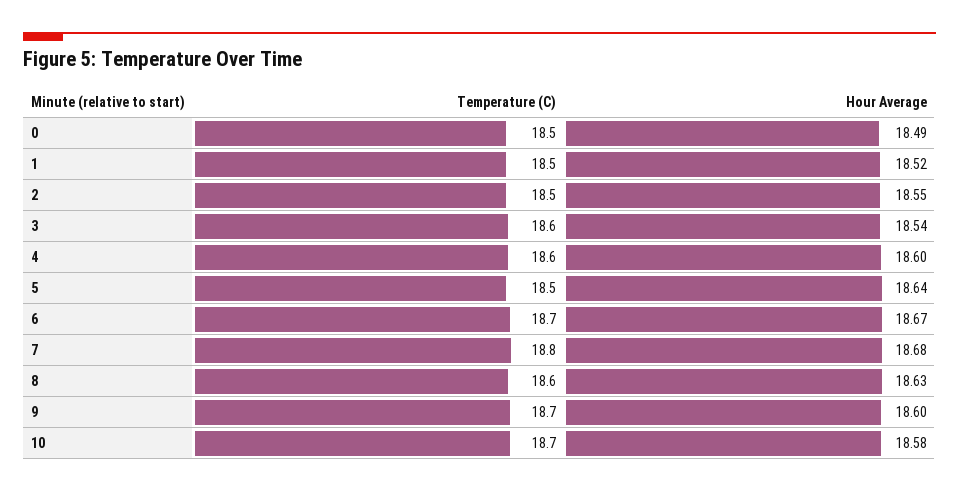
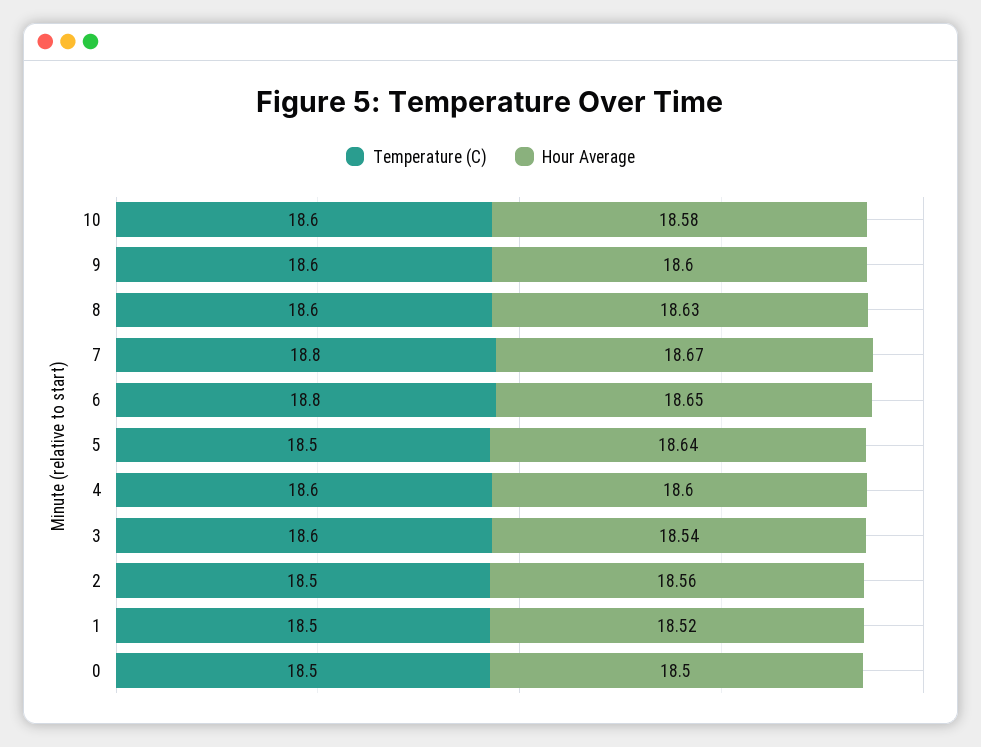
  {
    "Temperature (C)": {
      "0": 18.5,
      "1": 18.5,
      "2": 18.5,
      "3": 18.6,
      "4": 18.6,
      "5": 18.5,
-     "6": 18.7,
+     "6": 18.8,
      "7": 18.8,
      "8": 18.6,
-     "9": 18.7,
+     "9": 18.6,
-     "10": 18.7
+     "10": 18.6
    },
    "Hour Average": {
-     "0": 18.49,
+     "0": 18.5,
      "1": 18.52,
-     "2": 18.55,
+     "2": 18.56,
      "3": 18.54,
      "4": 18.6,
      "5": 18.64,
-     "6": 18.67,
+     "6": 18.65,
-     "7": 18.68,
+     "7": 18.67,
      "8": 18.63,
      "9": 18.6,
      "10": 18.58
    }
  }

